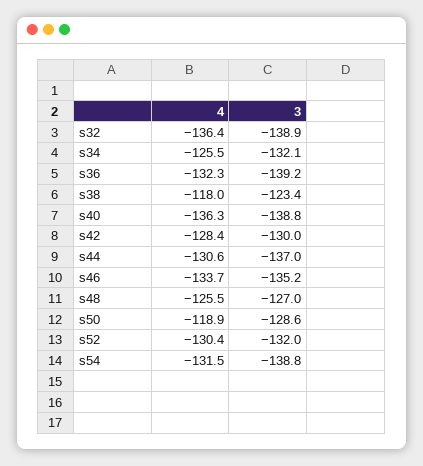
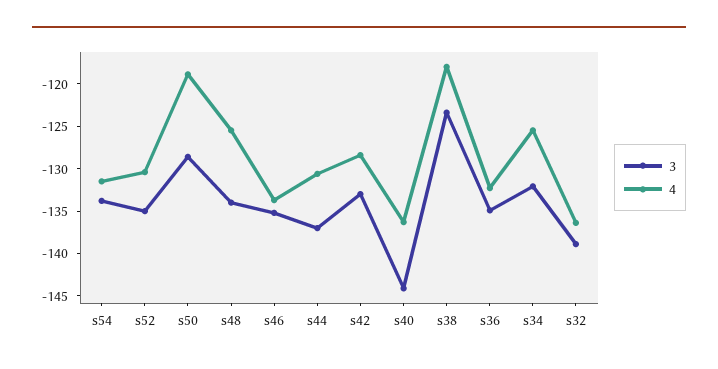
  {
    "4": {
      "s32": -136.4,
      "s34": -125.5,
      "s36": -132.3,
      "s38": -118,
      "s40": -136.3,
      "s42": -128.4,
      "s44": -130.6,
      "s46": -133.7,
      "s48": -125.5,
      "s50": -118.9,
      "s52": -130.4,
      "s54": -131.5
    },
    "3": {
      "s32": -138.9,
      "s34": -132.1,
-     "s36": -139.2,
+     "s36": -135,
      "s38": -123.4,
-     "s40": -138.8,
+     "s40": -144,
-     "s42": -130,
+     "s42": -133,
      "s44": -137,
      "s46": -135.2,
-     "s48": -127,
+     "s48": -134,
      "s50": -128.6,
-     "s52": -132,
+     "s52": -135,
-     "s54": -138.8
+     "s54": -134
    }
  }

